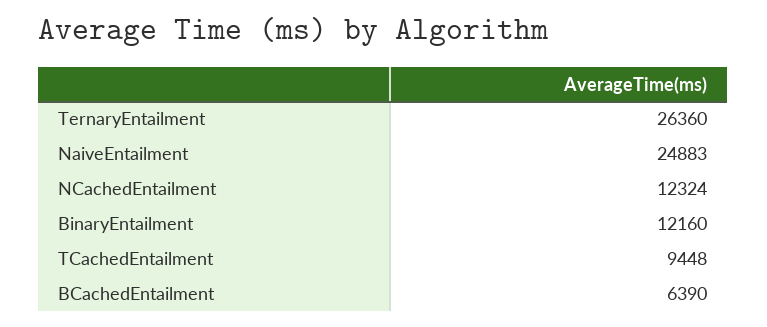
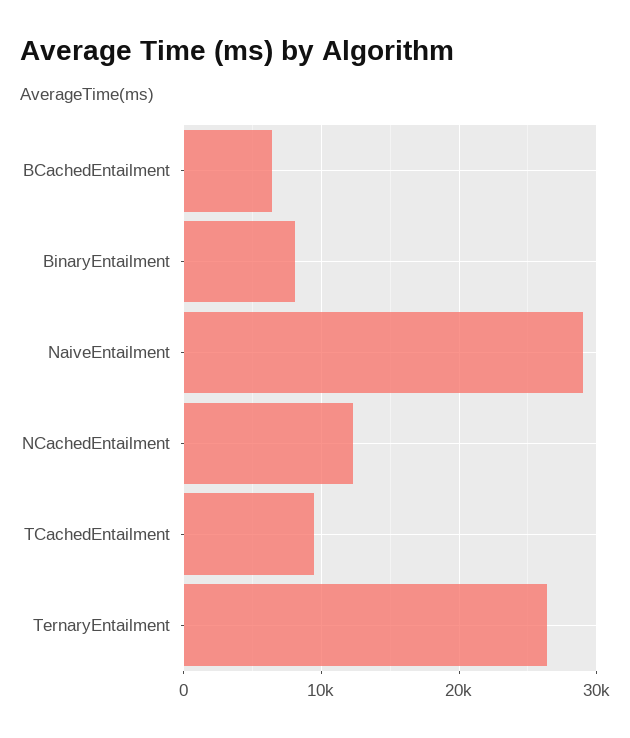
  {
    "TernaryEntailment": 26360,
-   "NaiveEntailment": 24883,
+   "NaiveEntailment": 29000,
    "NCachedEntailment": 12324,
-   "BinaryEntailment": 12160,
+   "BinaryEntailment": 8000,
    "TCachedEntailment": 9448,
    "BCachedEntailment": 6390
  }

